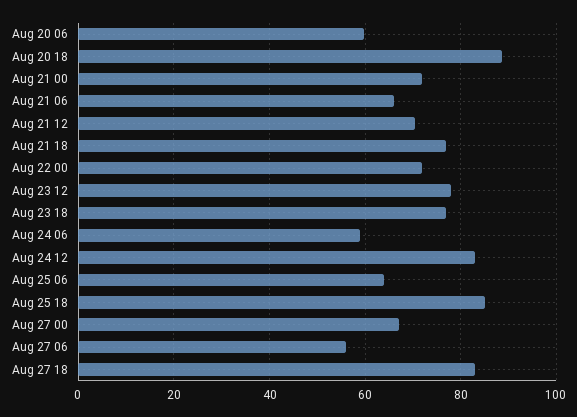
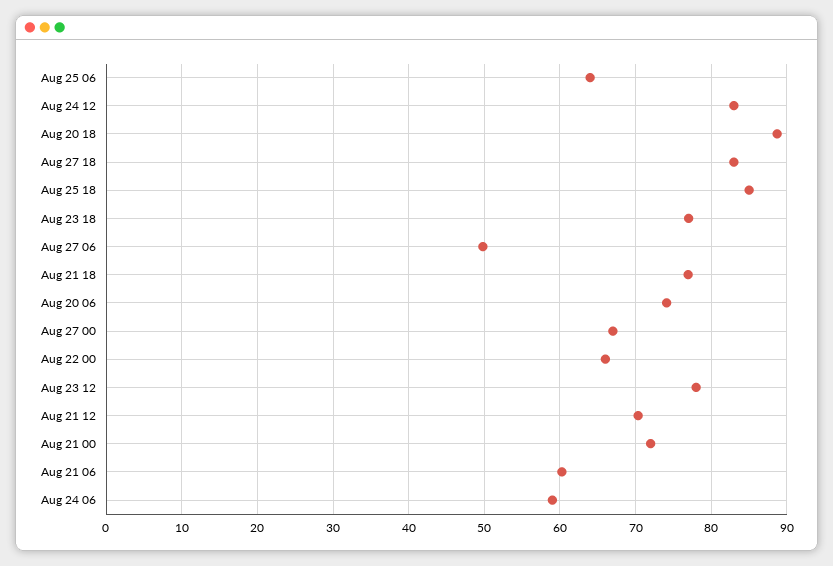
  {
-   "Aug 20 06": 60,
+   "Aug 20 06": 74,
    "Aug 20 18": 89,
    "Aug 21 00": 72,
-   "Aug 21 06": 66,
+   "Aug 21 06": 60,
    "Aug 21 12": 70,
    "Aug 21 18": 77,
-   "Aug 22 00": 72,
+   "Aug 22 00": 66,
    "Aug 23 12": 78,
    "Aug 23 18": 77,
    "Aug 24 06": 59,
    "Aug 24 12": 83,
    "Aug 25 06": 64,
    "Aug 25 18": 85,
    "Aug 27 00": 67,
-   "Aug 27 06": 56,
+   "Aug 27 06": 50,
    "Aug 27 18": 83
  }

